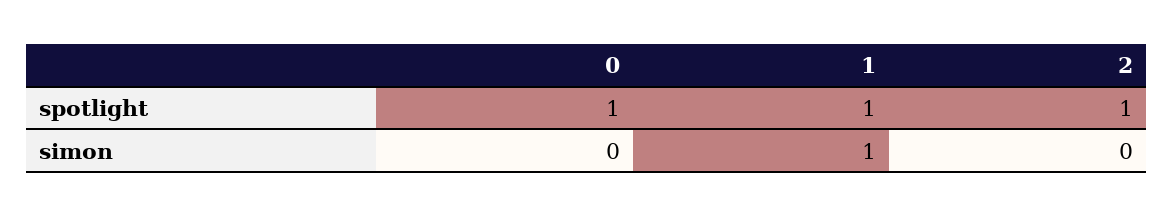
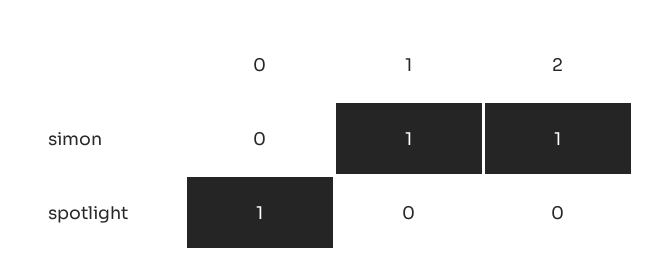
  {
    "0": {
      "spotlight": 1,
      "simon": 0
    },
    "1": {
-     "spotlight": 1,
+     "spotlight": 0,
      "simon": 1
    },
    "2": {
-     "spotlight": 1,
+     "spotlight": 0,
-     "simon": 0
+     "simon": 1
    }
  }

